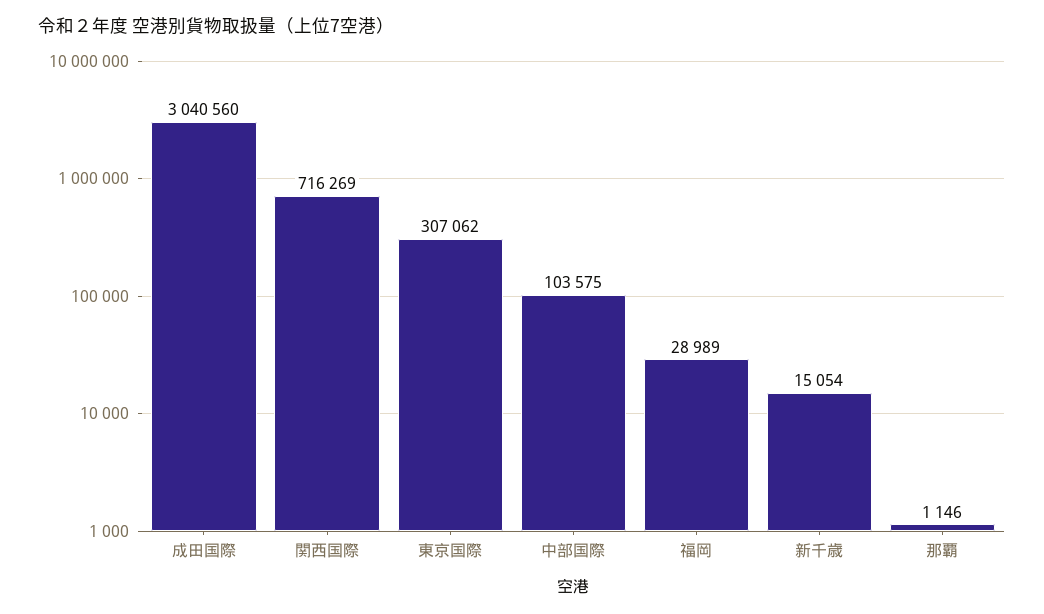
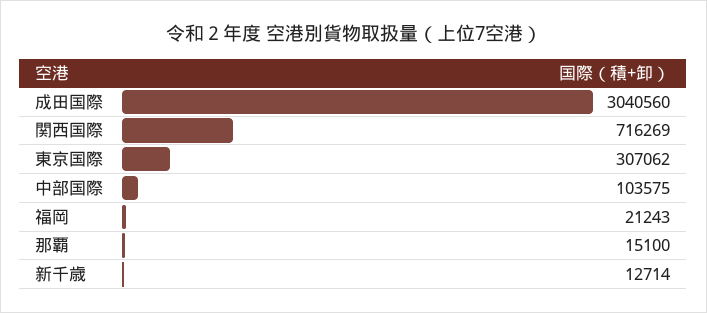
  {
    "成田国際": 3040560,
    "関西国際": 716269,
    "東京国際": 307062,
    "中部国際": 103575,
-   "福岡": 28989,
+   "福岡": 21243,
-   "新千歳": 15054,
+   "新千歳": 12714,
-   "那覇": 1146
+   "那覇": 15100
  }

